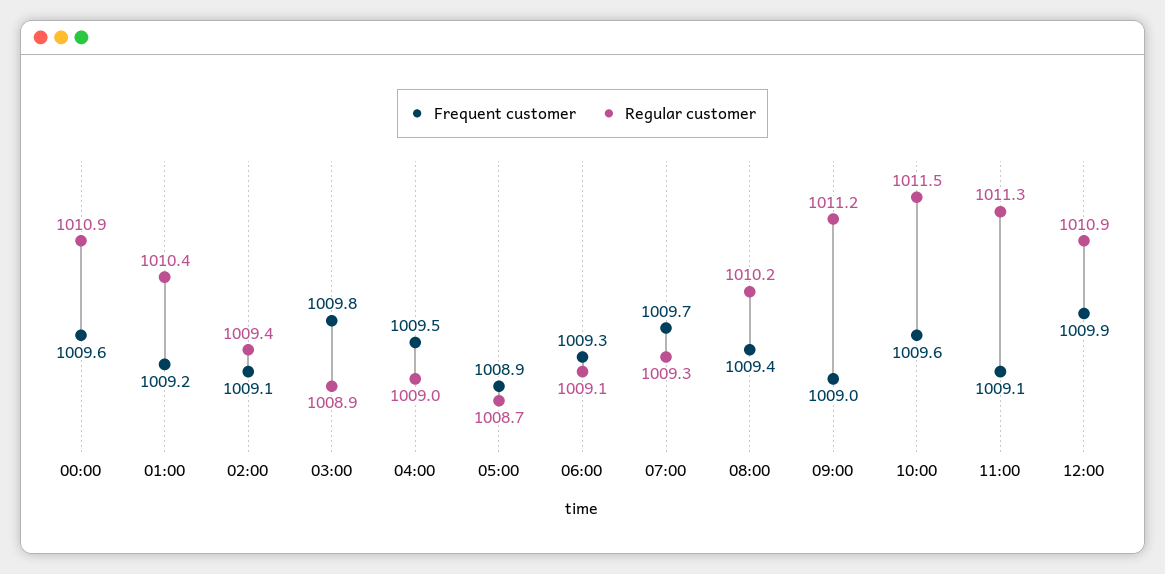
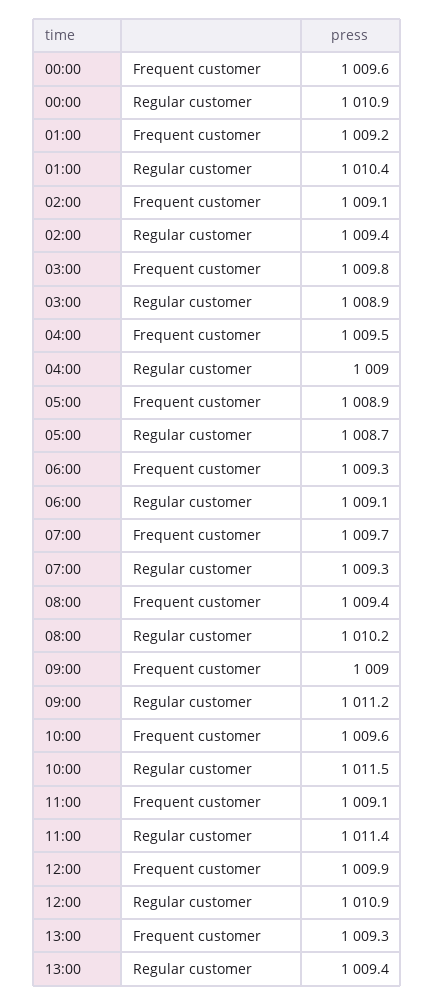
  {
    "Frequent customer": {
      "00:00": 1009.6,
      "01:00": 1009.2,
      "02:00": 1009.1,
      "03:00": 1009.8,
      "04:00": 1009.5,
      "05:00": 1008.9,
      "06:00": 1009.3,
      "07:00": 1009.7,
      "08:00": 1009.4,
      "09:00": 1009,
      "10:00": 1009.6,
      "11:00": 1009.1,
-     "12:00": 1009.9
+     "12:00": 1009.9,
+     "13:00": 1009.3
    },
    "Regular customer": {
      "00:00": 1010.9,
      "01:00": 1010.4,
      "02:00": 1009.4,
      "03:00": 1008.9,
      "04:00": 1009,
      "05:00": 1008.7,
      "06:00": 1009.1,
      "07:00": 1009.3,
      "08:00": 1010.2,
      "09:00": 1011.2,
      "10:00": 1011.5,
-     "11:00": 1011.3,
+     "11:00": 1011.4,
-     "12:00": 1010.9
+     "12:00": 1010.9,
+     "13:00": 1009.4
    }
  }

